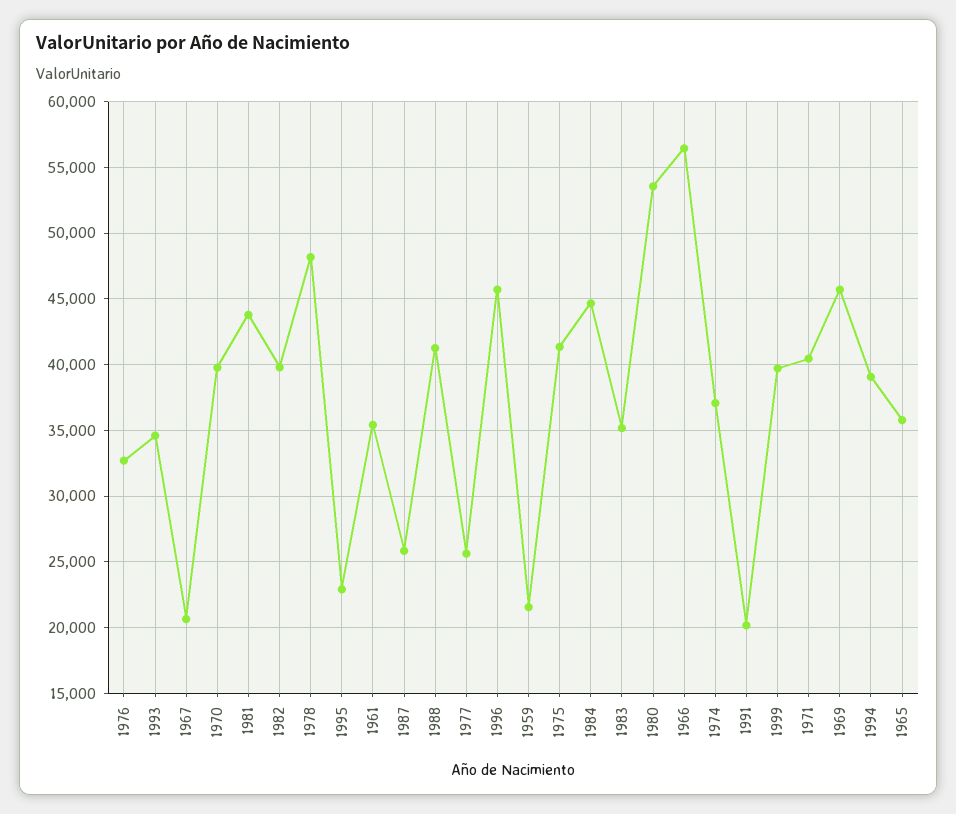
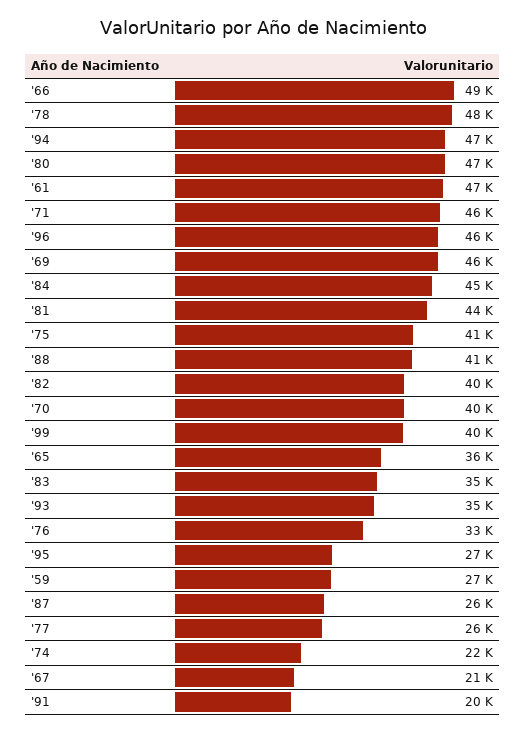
  {
    "1976": 33000,
    "1993": 35000,
    "1967": 21000,
    "1970": 40000,
    "1981": 44000,
    "1982": 40000,
    "1978": 48000,
-   "1995": 23000,
+   "1995": 27000,
-   "1961": 35500,
+   "1961": 47000,
    "1987": 26000,
    "1988": 41000,
    "1977": 26000,
    "1996": 46000,
-   "1959": 21500,
+   "1959": 27000,
    "1975": 41000,
    "1984": 45000,
    "1983": 35000,
-   "1980": 53500,
+   "1980": 47000,
-   "1966": 56500,
+   "1966": 49000,
-   "1974": 37000,
+   "1974": 22000,
    "1991": 20000,
    "1999": 40000,
-   "1971": 40500,
+   "1971": 46000,
    "1969": 46000,
-   "1994": 39000,
+   "1994": 47000,
    "1965": 36000
  }

